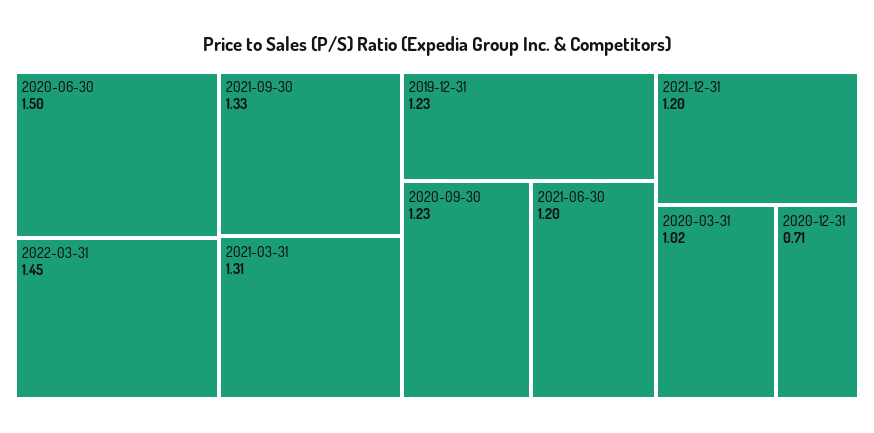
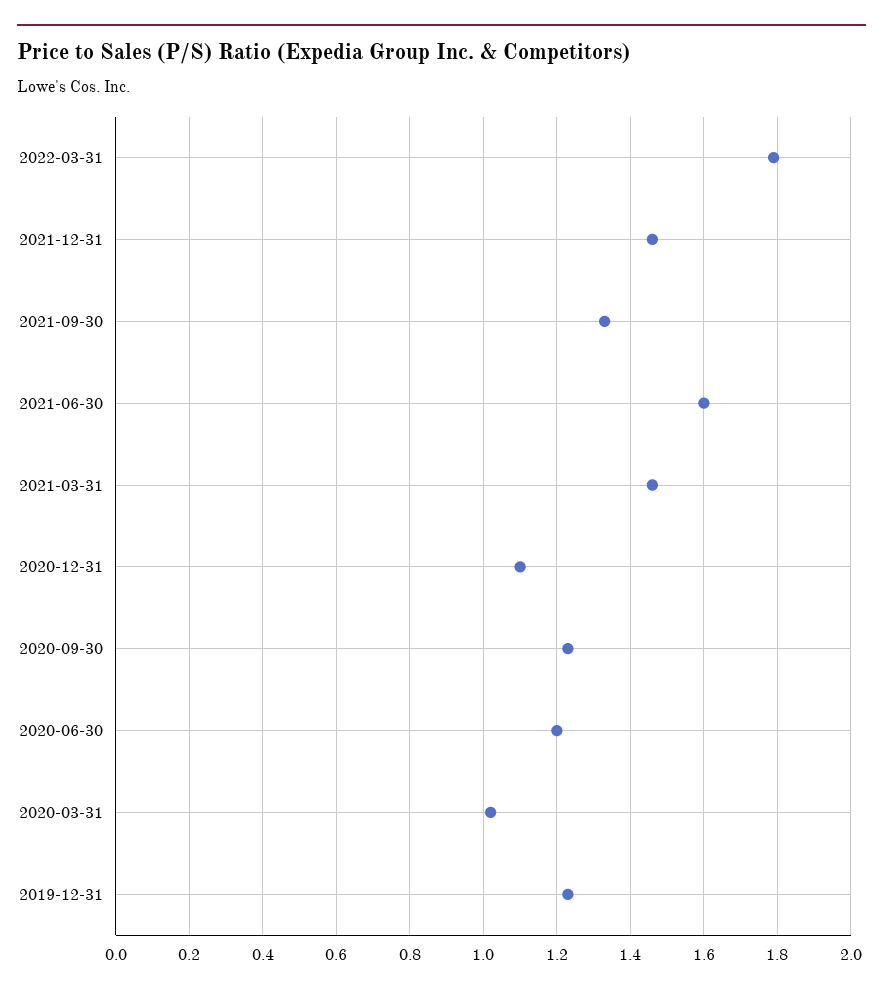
  {
-   "2020-06-30": 1.5,
+   "2020-06-30": 1.2,
-   "2022-03-31": 1.45,
+   "2022-03-31": 1.8,
    "2021-09-30": 1.33,
-   "2021-03-31": 1.31,
+   "2021-03-31": 1.45,
    "2019-12-31": 1.23,
    "2020-09-30": 1.23,
-   "2021-06-30": 1.2,
+   "2021-06-30": 1.6,
-   "2021-12-31": 1.2,
+   "2021-12-31": 1.45,
    "2020-03-31": 1.02,
-   "2020-12-31": 0.71
+   "2020-12-31": 1.1
  }

